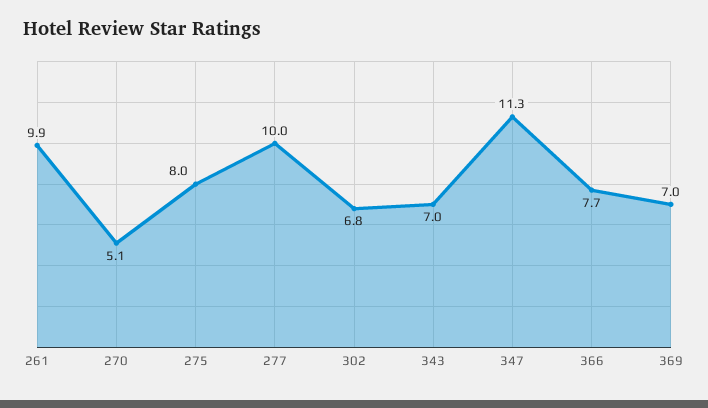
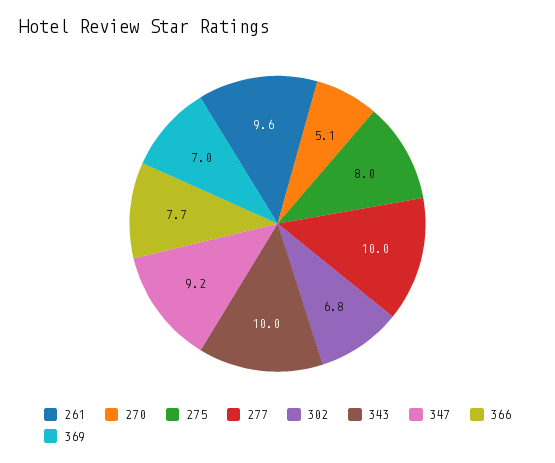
  {
-   "261": 9.9,
+   "261": 9.6,
    "270": 5.1,
    "275": 8,
    "277": 10,
    "302": 6.8,
-   "343": 7,
+   "343": 10,
-   "347": 11.3,
+   "347": 9.2,
    "366": 7.7,
    "369": 7
  }

